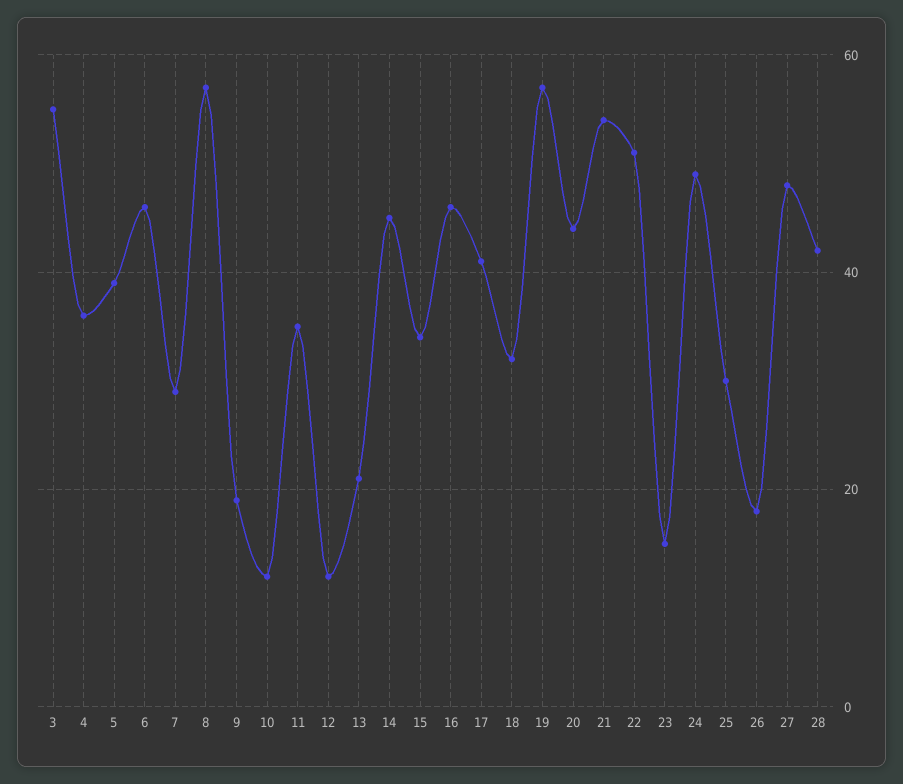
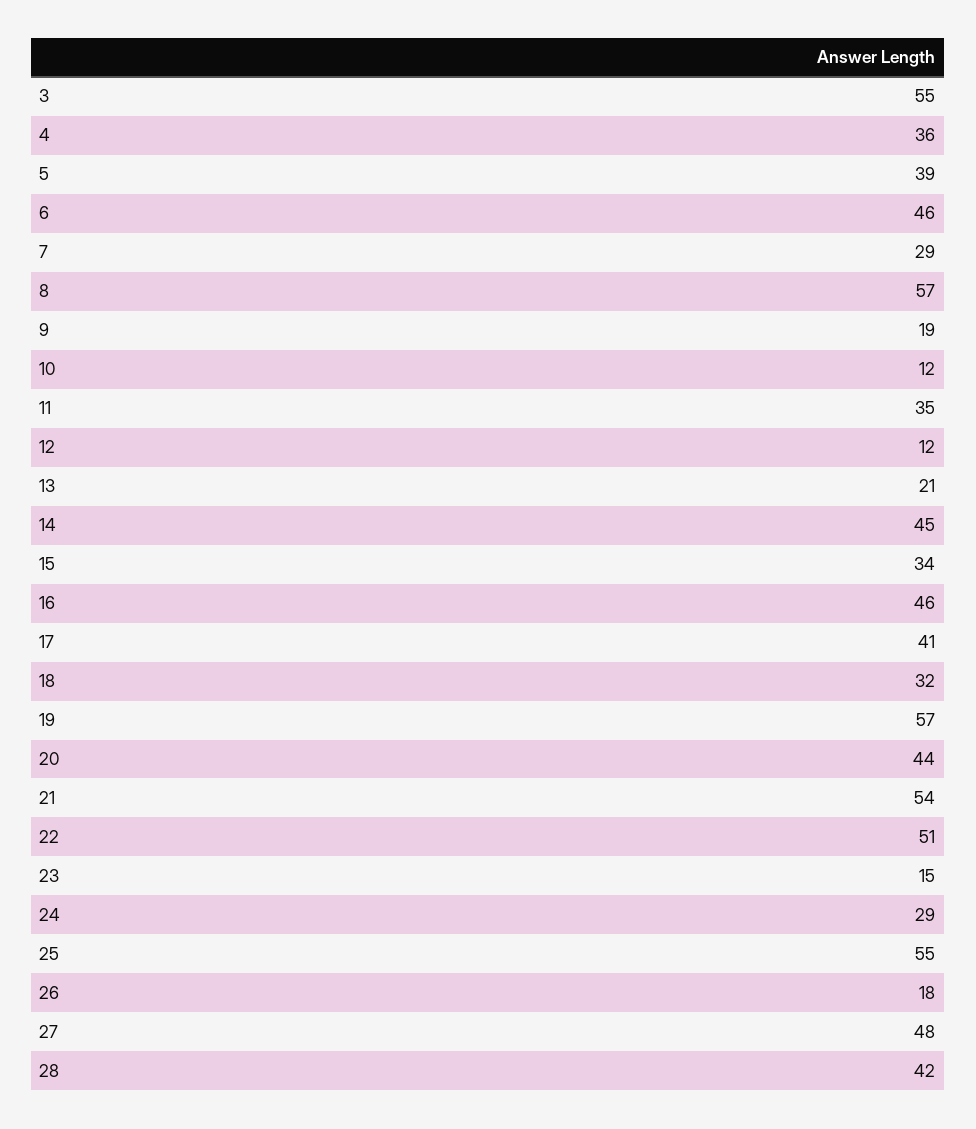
  {
    "3": 55,
    "4": 36,
    "5": 39,
    "6": 46,
    "7": 29,
    "8": 57,
    "9": 19,
    "10": 12,
    "11": 35,
    "12": 12,
    "13": 21,
    "14": 45,
    "15": 34,
    "16": 46,
    "17": 41,
    "18": 32,
    "19": 57,
    "20": 44,
    "21": 54,
    "22": 51,
    "23": 15,
-   "24": 50,
+   "24": 29,
-   "25": 30,
+   "25": 55,
    "26": 18,
    "27": 48,
    "28": 42
  }

